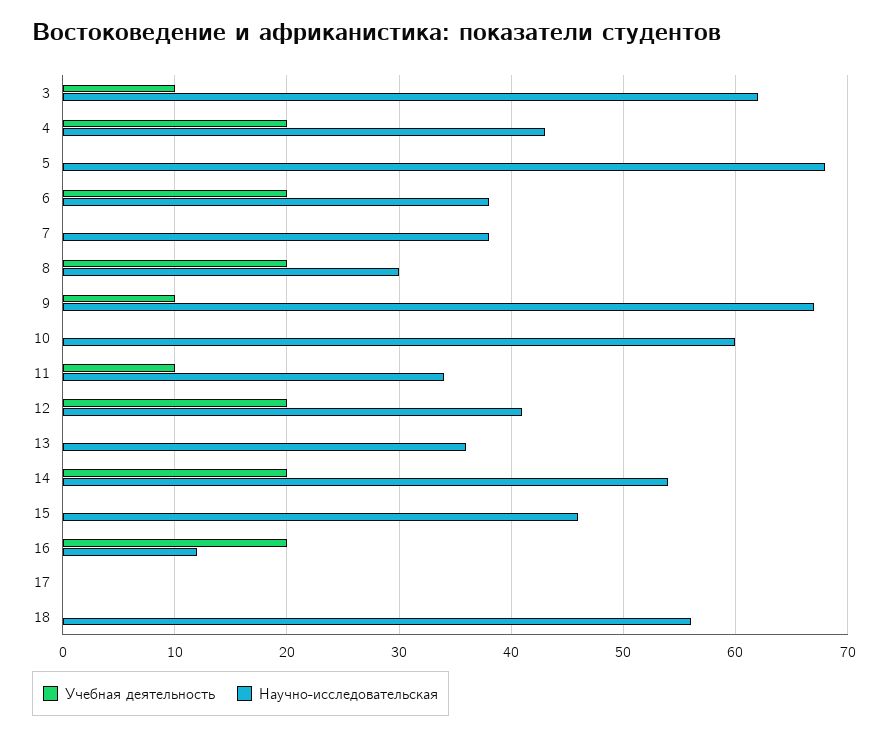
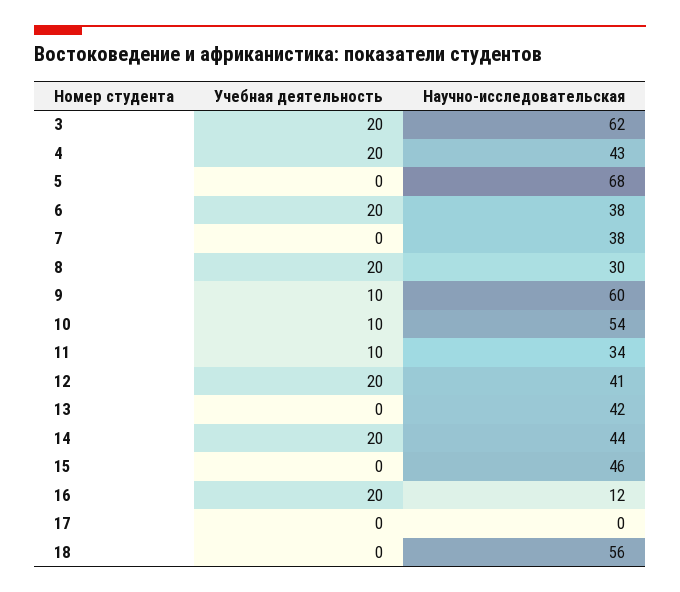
  {
    "Учебная деятельность": {
-     "3": 10,
+     "3": 20,
      "4": 20,
      "5": 0,
      "6": 20,
      "7": 0,
      "8": 20,
      "9": 10,
-     "10": 0,
+     "10": 10,
      "11": 10,
      "12": 20,
      "13": 0,
      "14": 20,
      "15": 0,
      "16": 20,
      "17": 0,
      "18": 0
    },
    "Научно-исследовательская": {
      "3": 62,
      "4": 43,
      "5": 68,
      "6": 38,
      "7": 38,
      "8": 30,
-     "9": 67,
+     "9": 60,
-     "10": 60,
+     "10": 54,
      "11": 34,
      "12": 41,
-     "13": 36,
+     "13": 42,
-     "14": 54,
+     "14": 44,
      "15": 46,
      "16": 12,
      "17": 0,
      "18": 56
    }
  }

